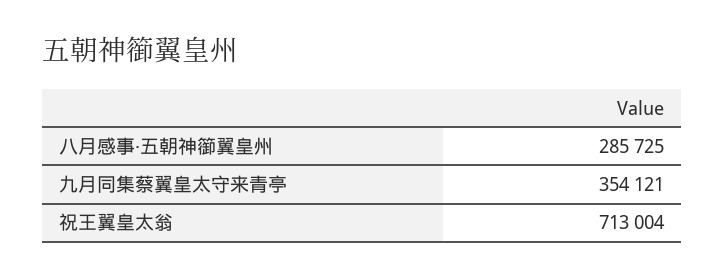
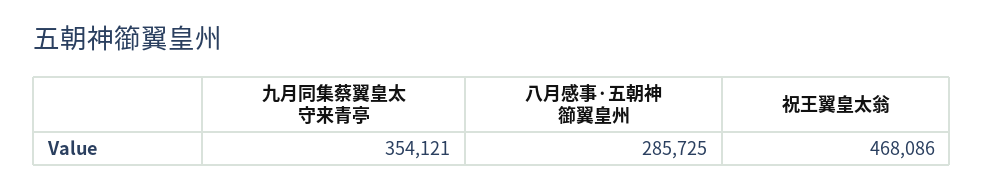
  {
    "八月感事·五朝神篽翼皇州": 285725,
    "九月同集蔡翼皇太守来青亭": 354121,
-   "祝王翼皇太翁": 713004
+   "祝王翼皇太翁": 468086
  }

